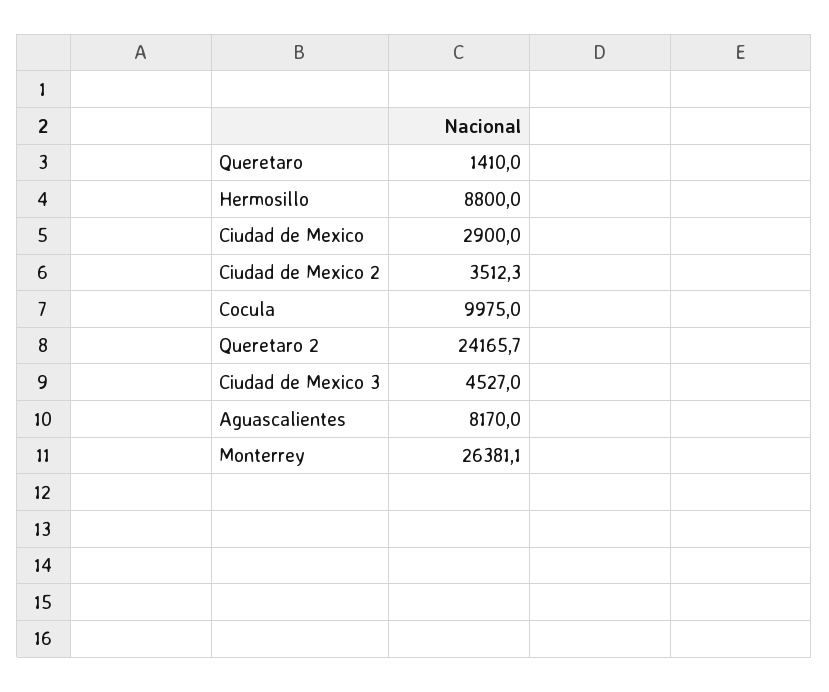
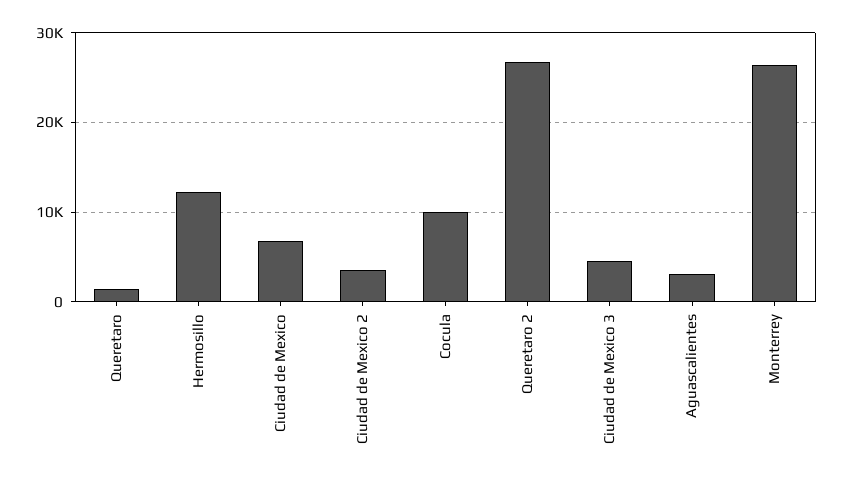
  {
    "Queretaro": 1410,
-   "Hermosillo": 8800,
+   "Hermosillo": 12000,
-   "Ciudad de Mexico": 2900,
+   "Ciudad de Mexico": 7000,
    "Ciudad de Mexico 2": 3512.3,
    "Cocula": 9975,
-   "Queretaro 2": 24165.7,
+   "Queretaro 2": 27000,
    "Ciudad de Mexico 3": 4527,
-   "Aguascalientes": 8170,
+   "Aguascalientes": 3000,
    "Monterrey": 26381.1
  }

